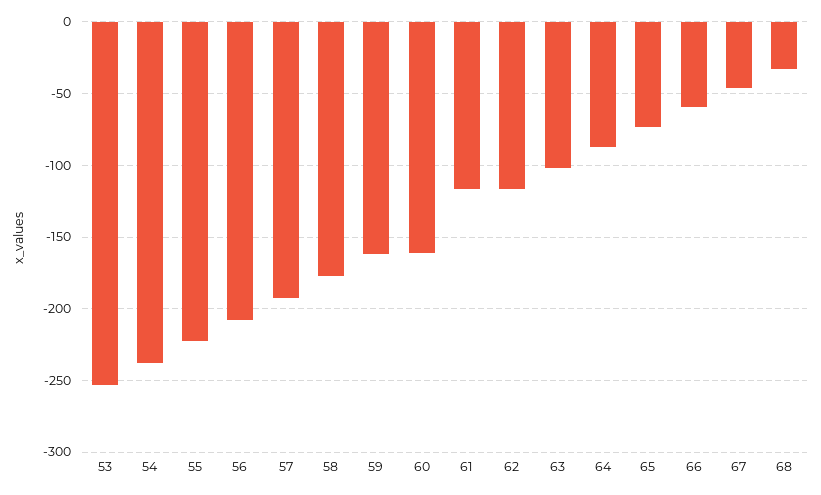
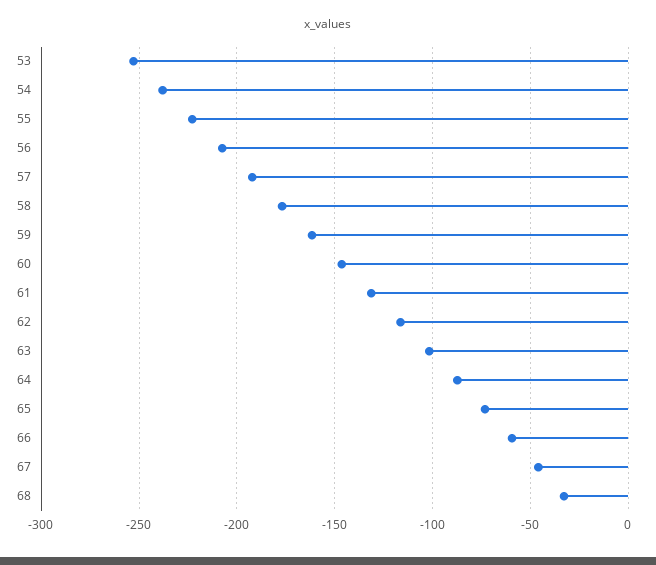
  {
    "53": -255,
    "54": -240,
    "55": -225,
    "56": -210,
    "57": -190,
    "58": -175,
    "59": -160,
-   "60": -160,
+   "60": -145,
-   "61": -115,
+   "61": -130,
    "62": -115,
    "63": -100,
    "64": -85,
    "65": -75,
    "66": -60,
    "67": -45,
    "68": -35
  }

